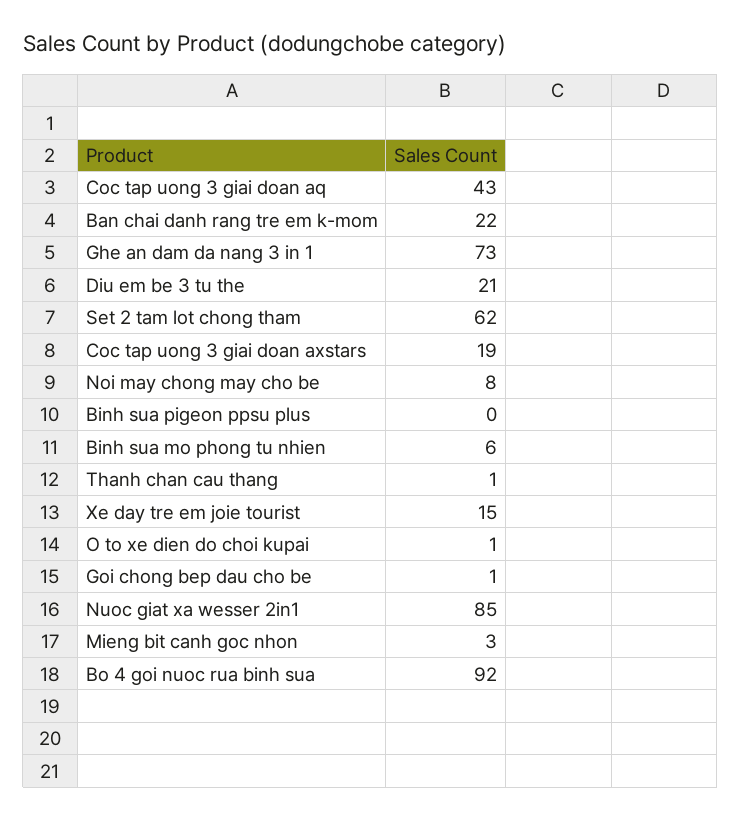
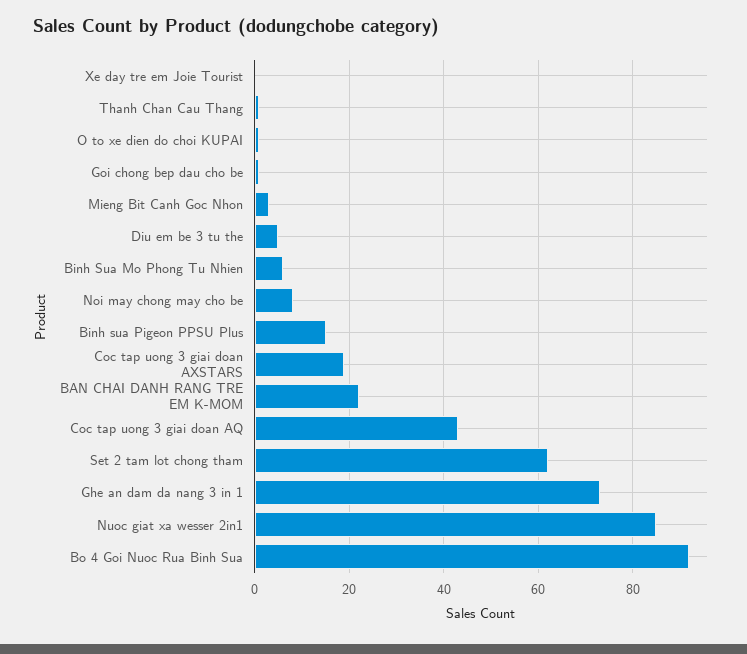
  {
    "Coc tap uong 3 giai doan aq": 43,
    "Ban chai danh rang tre em k-mom": 22,
    "Ghe an dam da nang 3 in 1": 73,
-   "Diu em be 3 tu the": 21,
+   "Diu em be 3 tu the": 5,
    "Set 2 tam lot chong tham": 62,
    "Coc tap uong 3 giai doan axstars": 19,
    "Noi may chong may cho be": 8,
-   "Binh sua pigeon ppsu plus": 0,
+   "Binh sua pigeon ppsu plus": 15,
    "Binh sua mo phong tu nhien": 6,
    "Thanh chan cau thang": 1,
-   "Xe day tre em joie tourist": 15,
+   "Xe day tre em joie tourist": 0,
    "O to xe dien do choi kupai": 1,
    "Goi chong bep dau cho be": 1,
    "Nuoc giat xa wesser 2in1": 85,
    "Mieng bit canh goc nhon": 3,
    "Bo 4 goi nuoc rua binh sua": 92
  }

